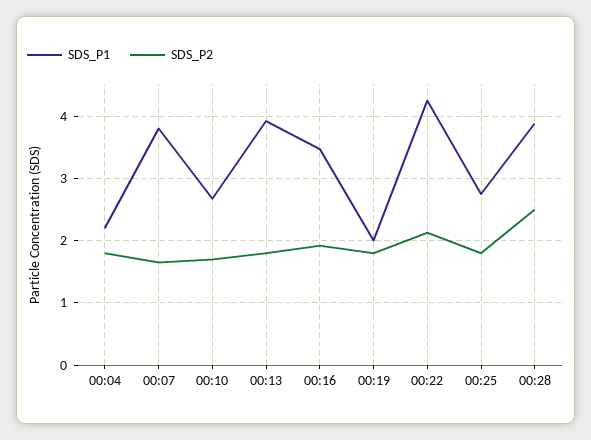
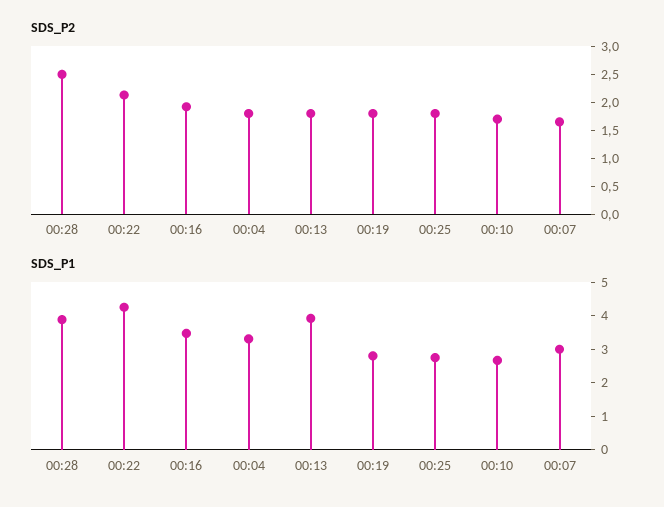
  {
    "SDS_P1": {
-     "00:04": 2.2,
+     "00:04": 3.25,
-     "00:07": 3.8,
+     "00:07": 3,
      "00:10": 2.7,
      "00:13": 3.9,
      "00:16": 3.5,
-     "00:19": 2,
+     "00:19": 2.75,
      "00:22": 4.3,
      "00:25": 2.8,
      "00:28": 3.9
    },
    "SDS_P2": {
      "00:04": 1.8,
      "00:07": 1.7,
      "00:10": 1.7,
      "00:13": 1.8,
      "00:16": 1.9,
      "00:19": 1.8,
      "00:22": 2.1,
      "00:25": 1.8,
      "00:28": 2.5
    }
  }

